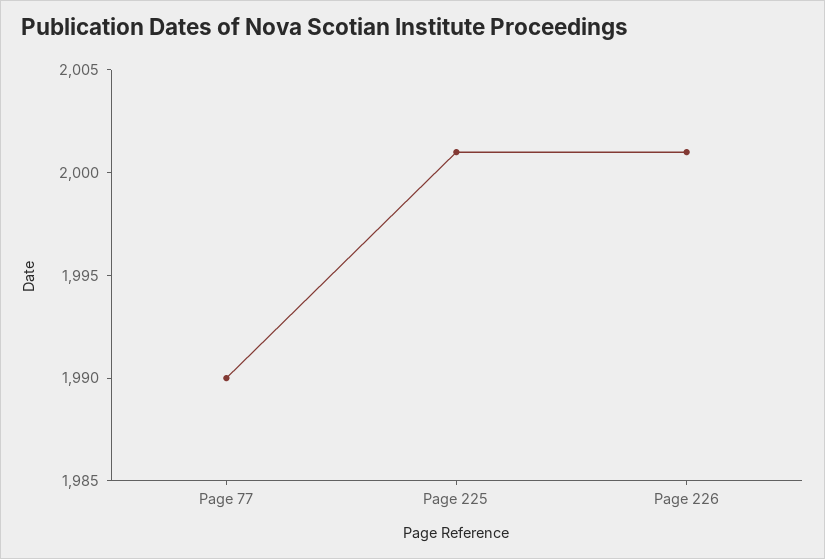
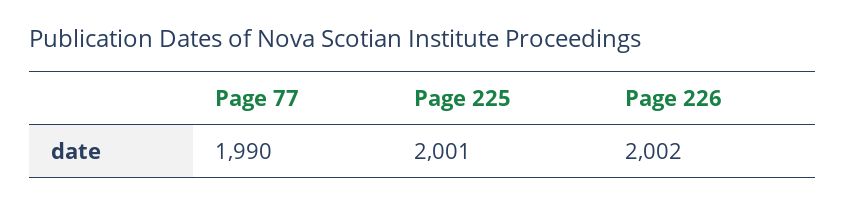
  {
    "Page 77": 1990,
    "Page 225": 2001,
-   "Page 226": 2001
+   "Page 226": 2002
  }

